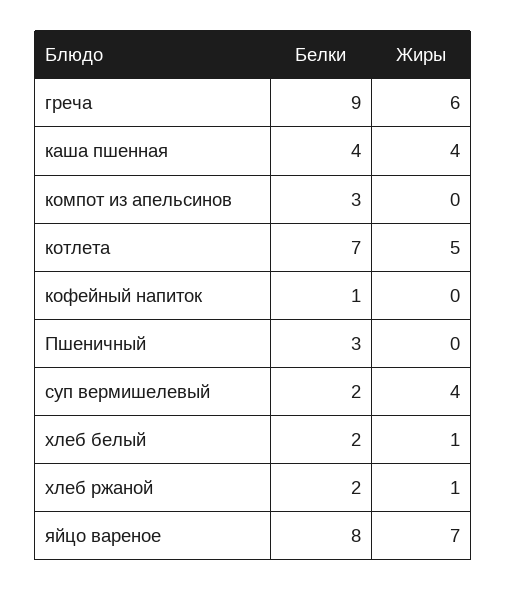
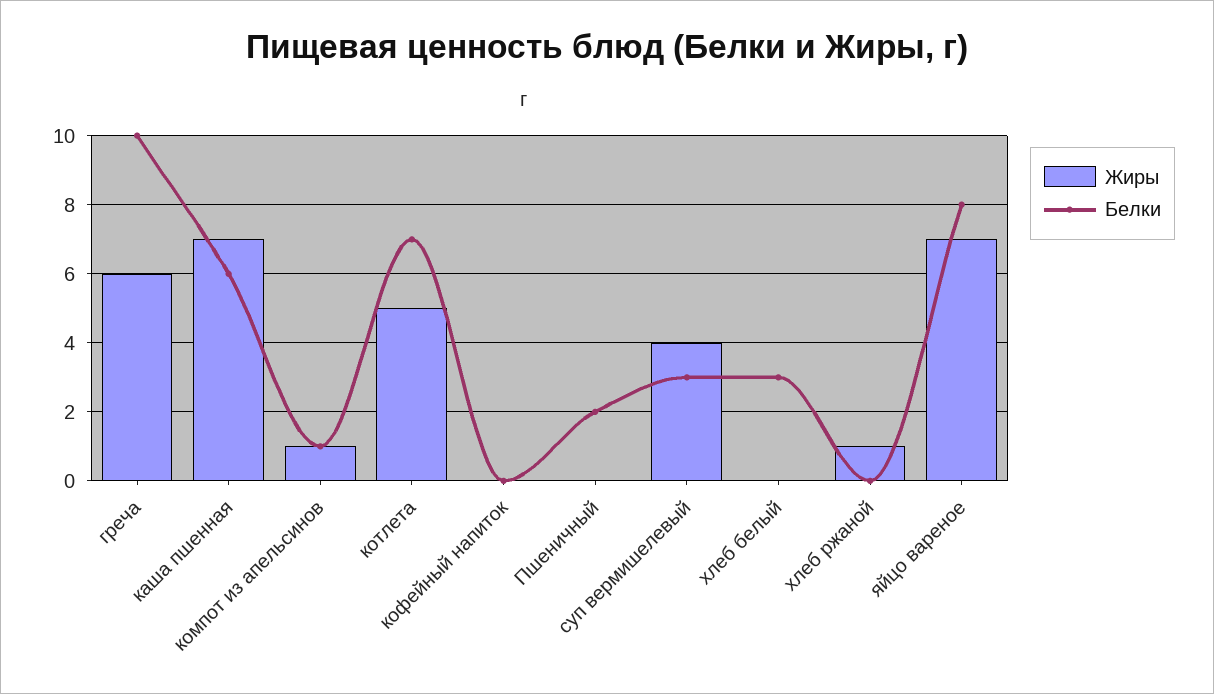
  {
    "Белки": {
-     "греча": 9,
+     "греча": 10,
-     "каша пшенная": 4,
+     "каша пшенная": 6,
-     "компот из апельсинов": 3,
+     "компот из апельсинов": 1,
      "котлета": 7,
-     "кофейный напиток": 1,
+     "кофейный напиток": 0,
-     "Пшеничный": 3,
+     "Пшеничный": 2,
-     "суп вермишелевый": 2,
+     "суп вермишелевый": 3,
-     "хлеб белый": 2,
+     "хлеб белый": 3,
-     "хлеб ржаной": 2,
+     "хлеб ржаной": 0,
      "яйцо вареное": 8
    },
    "Жиры": {
      "греча": 6,
-     "каша пшенная": 4,
+     "каша пшенная": 7,
-     "компот из апельсинов": 0,
+     "компот из апельсинов": 1,
      "котлета": 5,
      "кофейный напиток": 0,
      "Пшеничный": 0,
      "суп вермишелевый": 4,
-     "хлеб белый": 1,
+     "хлеб белый": 0,
      "хлеб ржаной": 1,
      "яйцо вареное": 7
    }
  }

